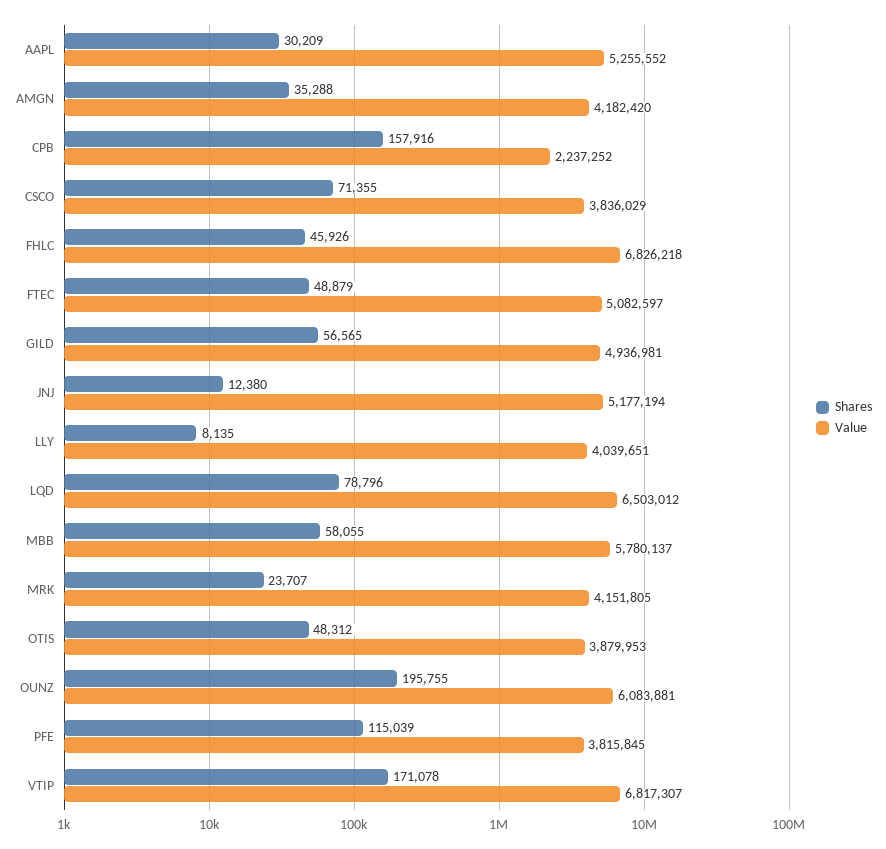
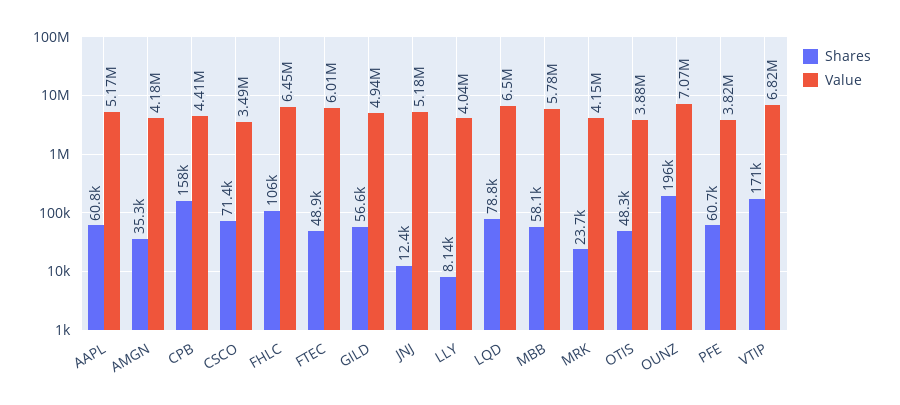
  {
    "Shares": {
-     "AAPL": 30209,
+     "AAPL": 60800,
      "AMGN": 35288,
      "CPB": 157916,
      "CSCO": 71355,
-     "FHLC": 45926,
+     "FHLC": 106000,
      "FTEC": 48879,
      "GILD": 56565,
      "JNJ": 12380,
      "LLY": 8135,
      "LQD": 78796,
      "MBB": 58055,
      "MRK": 23707,
      "OTIS": 48312,
      "OUNZ": 195755,
-     "PFE": 115039,
+     "PFE": 60700,
      "VTIP": 171078
    },
    "Value": {
-     "AAPL": 5255552,
+     "AAPL": 5170000,
      "AMGN": 4182420,
-     "CPB": 2237252,
+     "CPB": 4410000,
-     "CSCO": 3836029,
+     "CSCO": 3490000,
-     "FHLC": 6826218,
+     "FHLC": 6450000,
-     "FTEC": 5082597,
+     "FTEC": 6010000,
      "GILD": 4936981,
      "JNJ": 5177194,
      "LLY": 4039651,
      "LQD": 6503012,
      "MBB": 5780137,
      "MRK": 4151805,
      "OTIS": 3879953,
-     "OUNZ": 6083881,
+     "OUNZ": 7070000,
      "PFE": 3815845,
      "VTIP": 6817307
    }
  }

